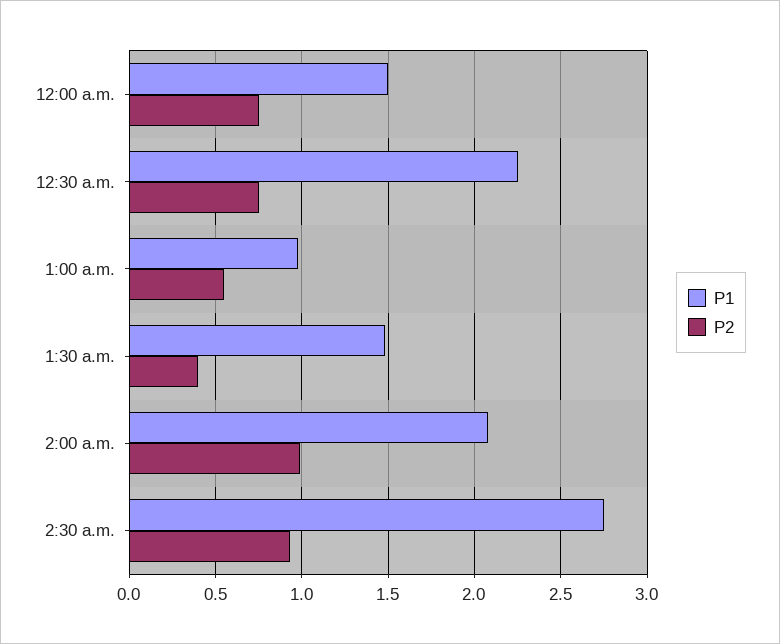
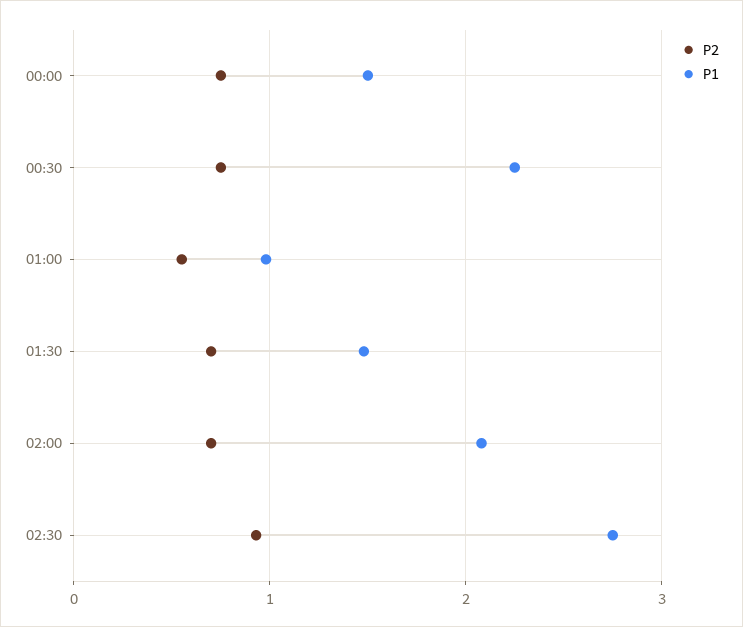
  {
    "P1": {
      "12:00 a.m.": 1.5,
      "12:30 a.m.": 2.25,
      "1:00 a.m.": 1,
      "1:30 a.m.": 1.5,
      "2:00 a.m.": 2.1,
      "2:30 a.m.": 2.75
    },
    "P2": {
      "12:00 a.m.": 0.75,
      "12:30 a.m.": 0.75,
      "1:00 a.m.": 0.55,
-     "1:30 a.m.": 0.4,
+     "1:30 a.m.": 0.7,
-     "2:00 a.m.": 1,
+     "2:00 a.m.": 0.7,
      "2:30 a.m.": 0.95
    }
  }

